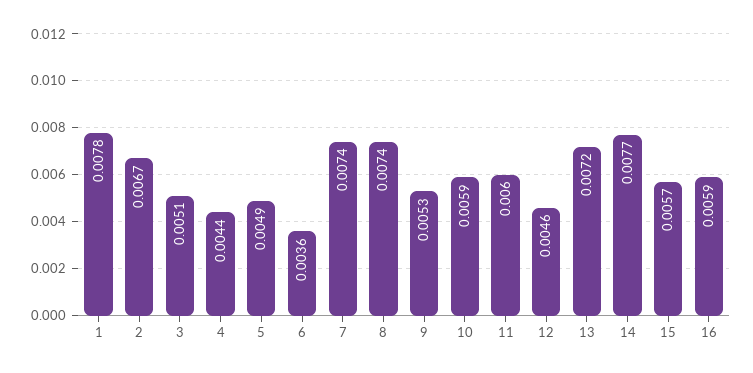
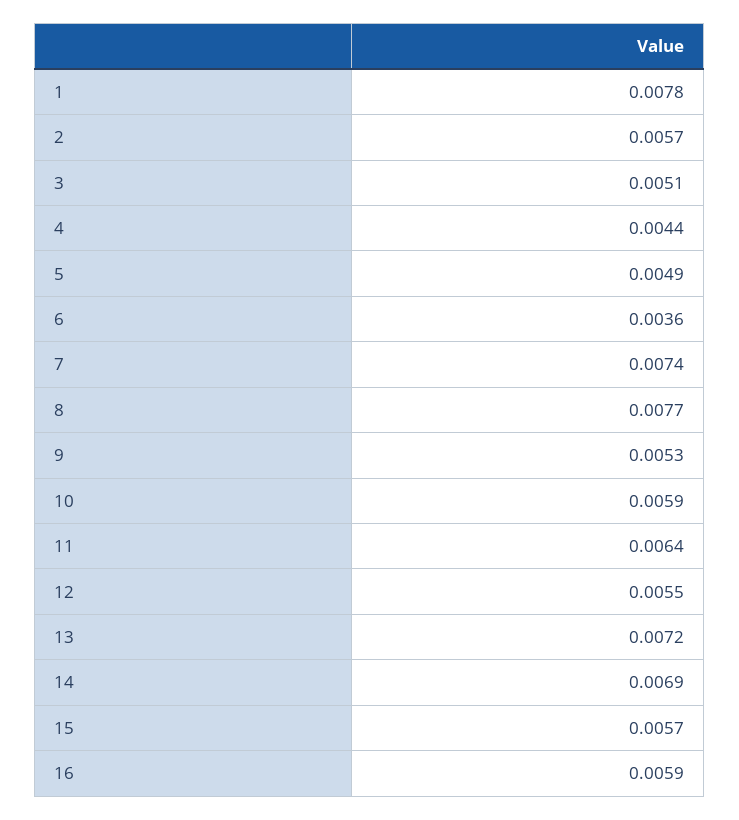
  {
    "1": 0.0078,
-   "2": 0.0067,
+   "2": 0.0057,
    "3": 0.0051,
    "4": 0.0044,
    "5": 0.0049,
    "6": 0.0036,
    "7": 0.0074,
-   "8": 0.0074,
+   "8": 0.0077,
    "9": 0.0053,
    "10": 0.0059,
-   "11": 0.006,
+   "11": 0.0064,
-   "12": 0.0046,
+   "12": 0.0055,
    "13": 0.0072,
-   "14": 0.0077,
+   "14": 0.0069,
    "15": 0.0057,
    "16": 0.0059
  }

